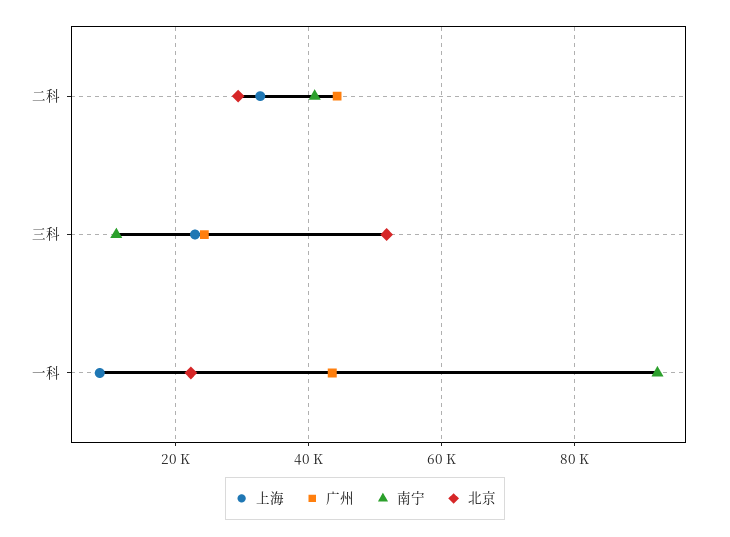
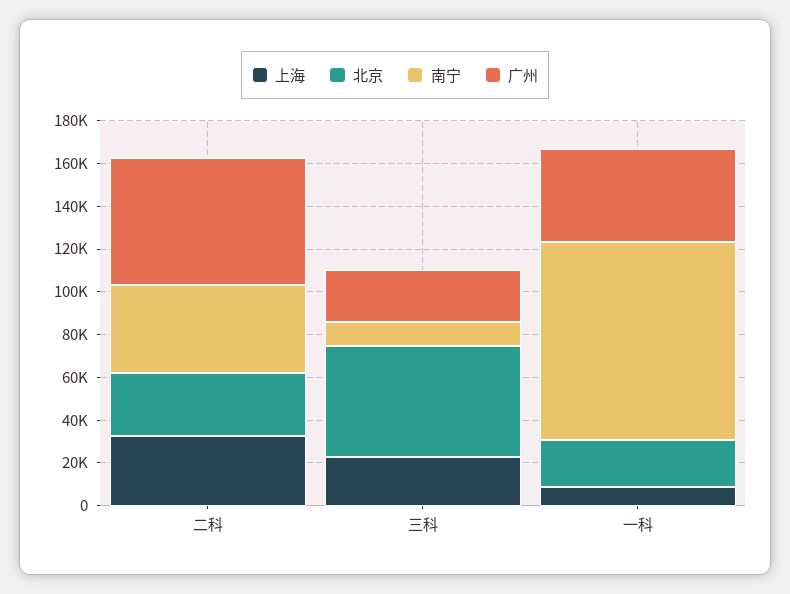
  {
    "上海": {
      "二科": 32000,
      "三科": 22000,
      "一科": 8000
    },
    "广州": {
-     "二科": 44000,
+     "二科": 60000,
      "三科": 24000,
      "一科": 44000
    },
    "南宁": {
      "二科": 40000,
      "三科": 12000,
      "一科": 92000
    },
    "北京": {
      "二科": 30000,
      "三科": 52000,
      "一科": 22000
    }
  }

